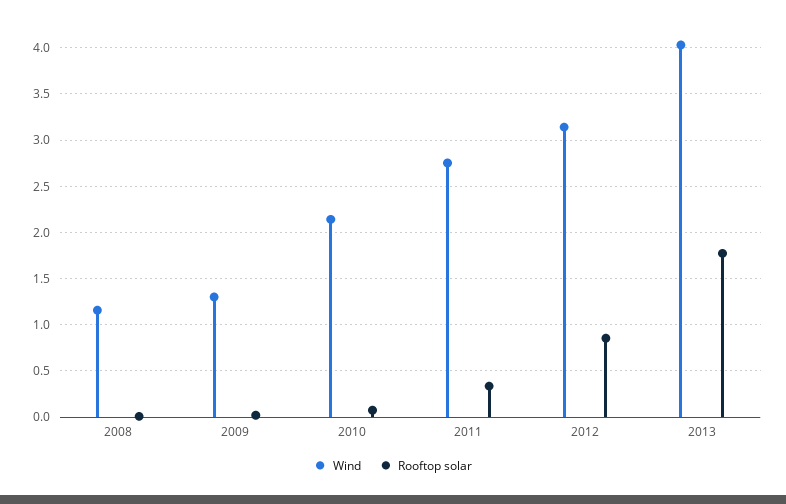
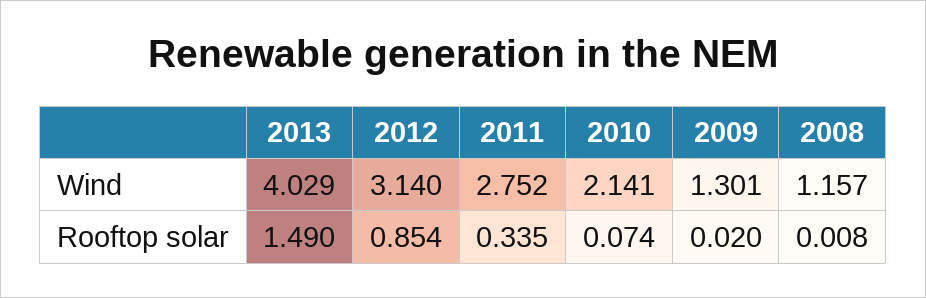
  {
    "Wind": {
      "2008": 1.157,
      "2009": 1.301,
      "2010": 2.141,
      "2011": 2.752,
      "2012": 3.14,
      "2013": 4.029
    },
    "Rooftop solar": {
      "2008": 0.008,
      "2009": 0.02,
      "2010": 0.074,
      "2011": 0.335,
      "2012": 0.854,
-     "2013": 1.8
+     "2013": 1.49
    }
  }

